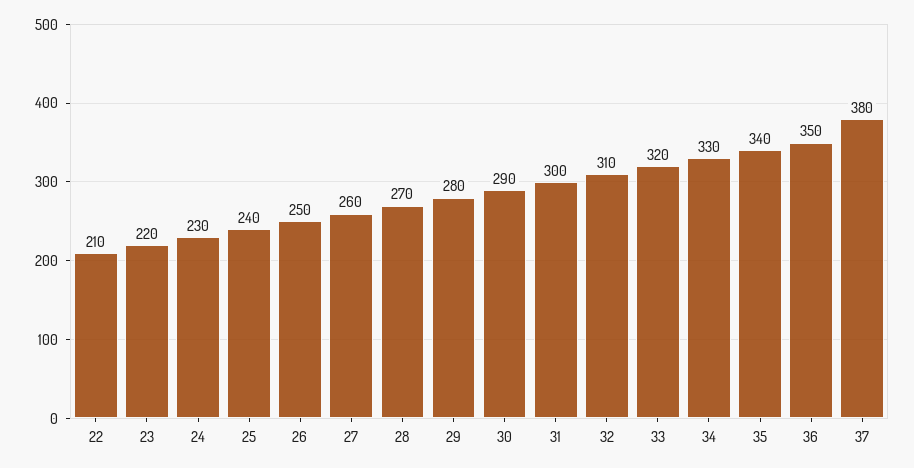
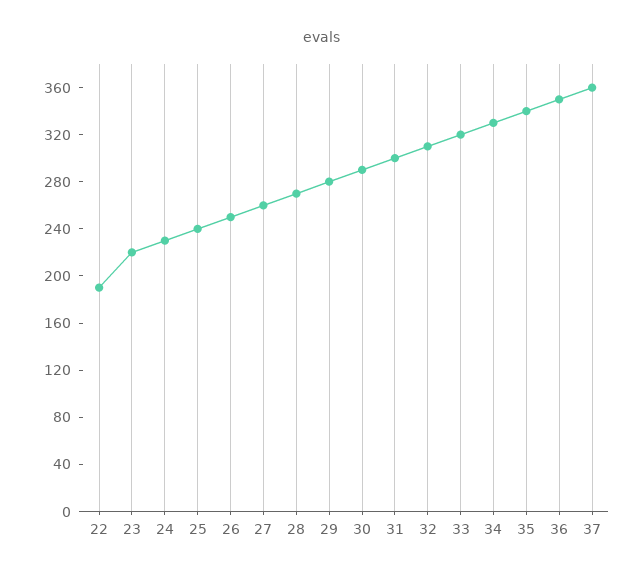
  {
-   "22": 210,
+   "22": 190,
    "23": 220,
    "24": 230,
    "25": 240,
    "26": 250,
    "27": 260,
    "28": 270,
    "29": 280,
    "30": 290,
    "31": 300,
    "32": 310,
    "33": 320,
    "34": 330,
    "35": 340,
    "36": 350,
-   "37": 380
+   "37": 360
  }

